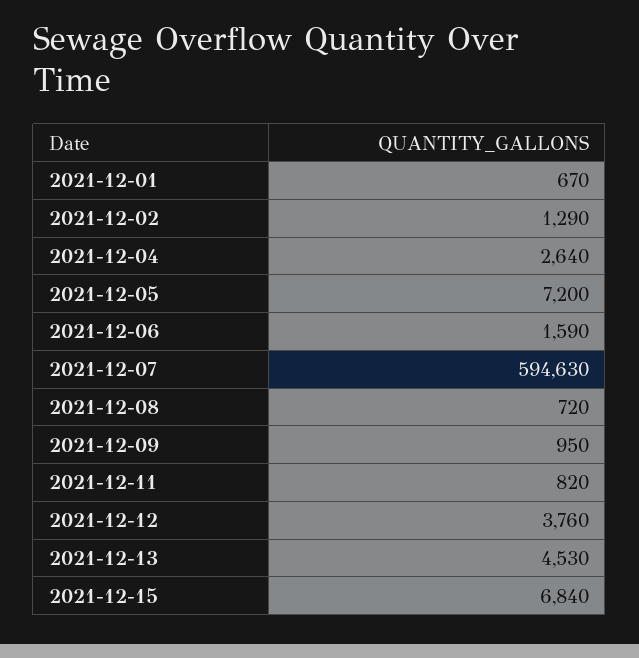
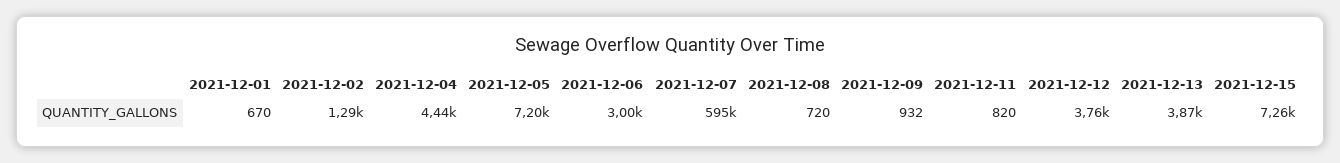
  {
    "2021-12-01": 670,
    "2021-12-02": 1290,
-   "2021-12-04": 2640,
+   "2021-12-04": 4440,
    "2021-12-05": 7200,
-   "2021-12-06": 1590,
+   "2021-12-06": 3000,
    "2021-12-07": 594630,
    "2021-12-08": 720,
-   "2021-12-09": 950,
+   "2021-12-09": 932,
    "2021-12-11": 820,
    "2021-12-12": 3760,
-   "2021-12-13": 4530,
+   "2021-12-13": 3870,
-   "2021-12-15": 6840
+   "2021-12-15": 7260
  }

